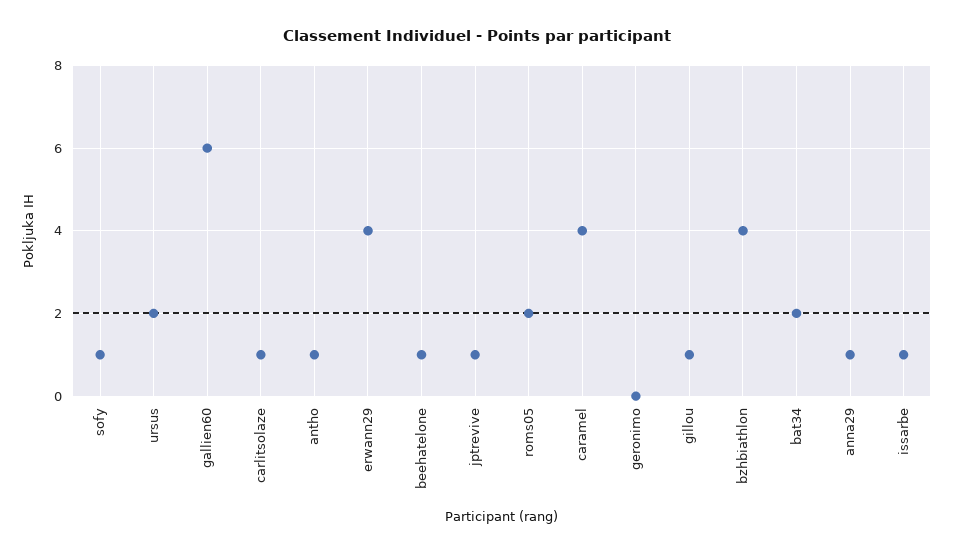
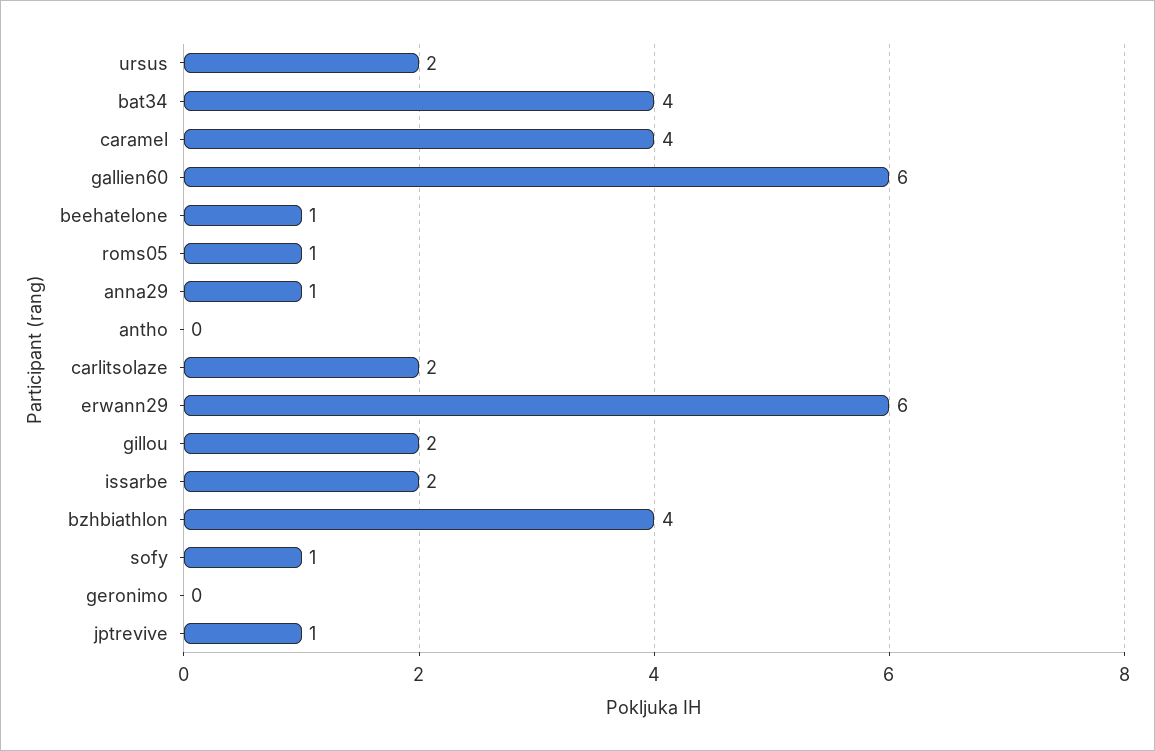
  {
    "sofy": 1,
    "ursus": 2,
    "gallien60": 6,
-   "carlitsolaze": 1,
+   "carlitsolaze": 2,
-   "antho": 1,
+   "antho": 0,
-   "erwann29": 4,
+   "erwann29": 6,
    "beehatelone": 1,
    "jptrevive": 1,
-   "roms05": 2,
+   "roms05": 1,
    "caramel": 4,
    "geronimo": 0,
-   "gillou": 1,
+   "gillou": 2,
    "bzhbiathlon": 4,
-   "bat34": 2,
+   "bat34": 4,
    "anna29": 1,
-   "issarbe": 1
+   "issarbe": 2
  }

